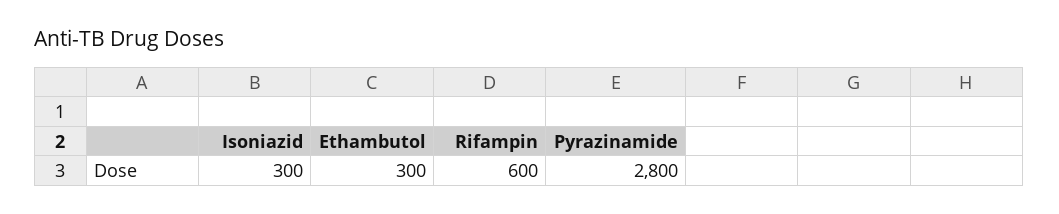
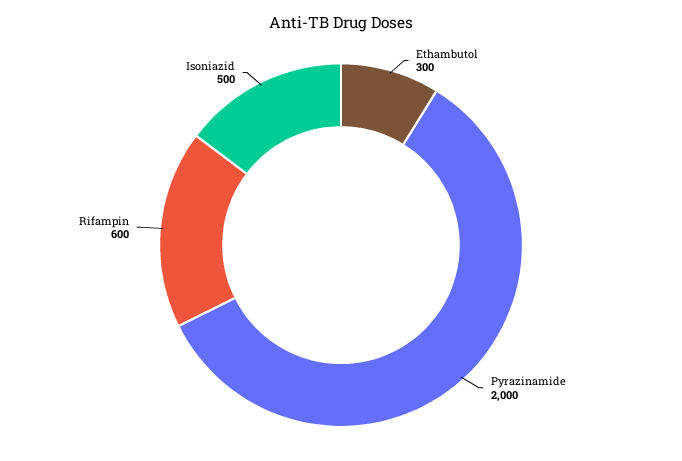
  {
-   "Isoniazid": 300,
+   "Isoniazid": 500,
    "Ethambutol": 300,
    "Rifampin": 600,
-   "Pyrazinamide": 2800
+   "Pyrazinamide": 2000
  }

